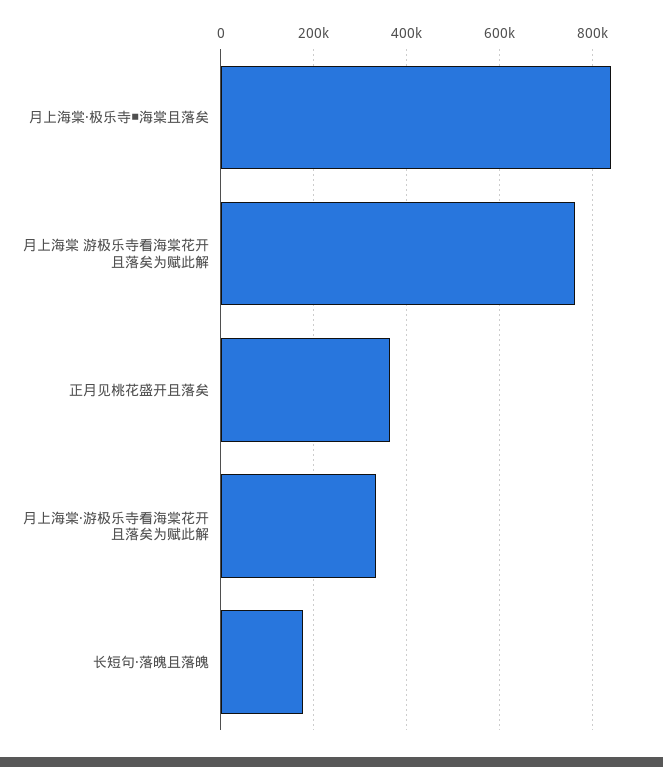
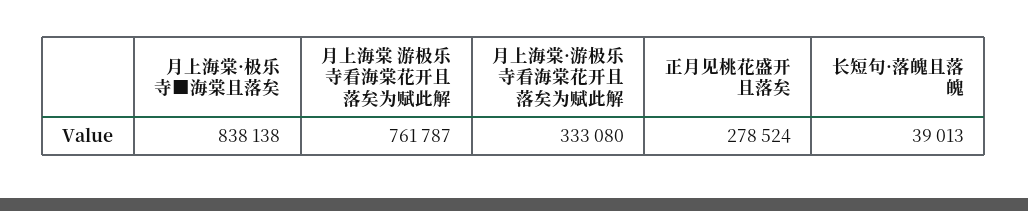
  {
    "月上海棠·极乐寺■海棠且落矣": 838138,
    "月上海棠 游极乐寺看海棠花开且落矣为赋此解": 761787,
-   "正月见桃花盛开且落矣": 360000,
+   "正月见桃花盛开且落矣": 278524,
    "月上海棠·游极乐寺看海棠花开且落矣为赋此解": 333080,
-   "长短句·落魄且落魄": 180000
+   "长短句·落魄且落魄": 39013
  }

